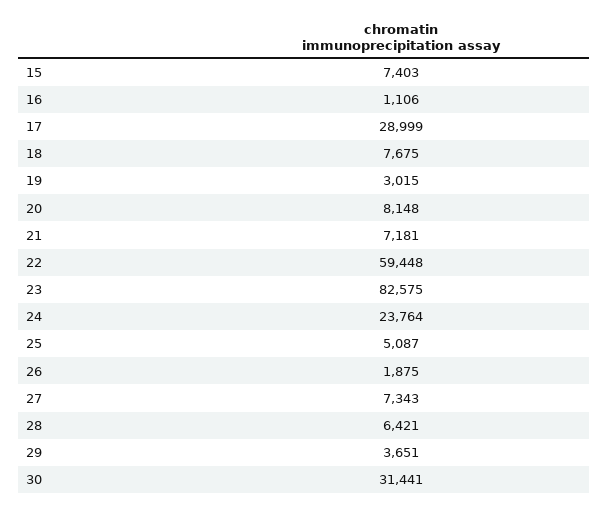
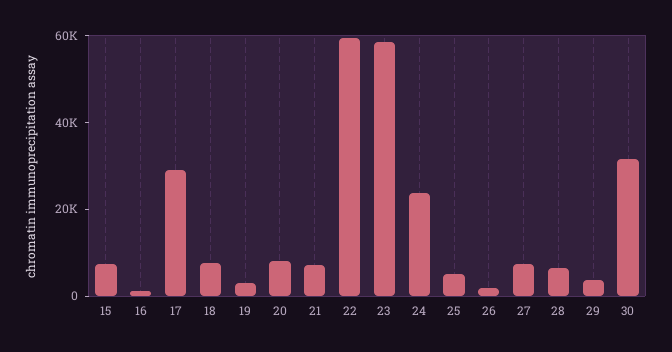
  {
    "15": 7403,
    "16": 1106,
    "17": 28999,
    "18": 7675,
    "19": 3015,
    "20": 8148,
    "21": 7181,
    "22": 59448,
-   "23": 82575,
+   "23": 60000,
    "24": 23764,
    "25": 5087,
    "26": 1875,
    "27": 7343,
    "28": 6421,
    "29": 3651,
    "30": 31441
  }

